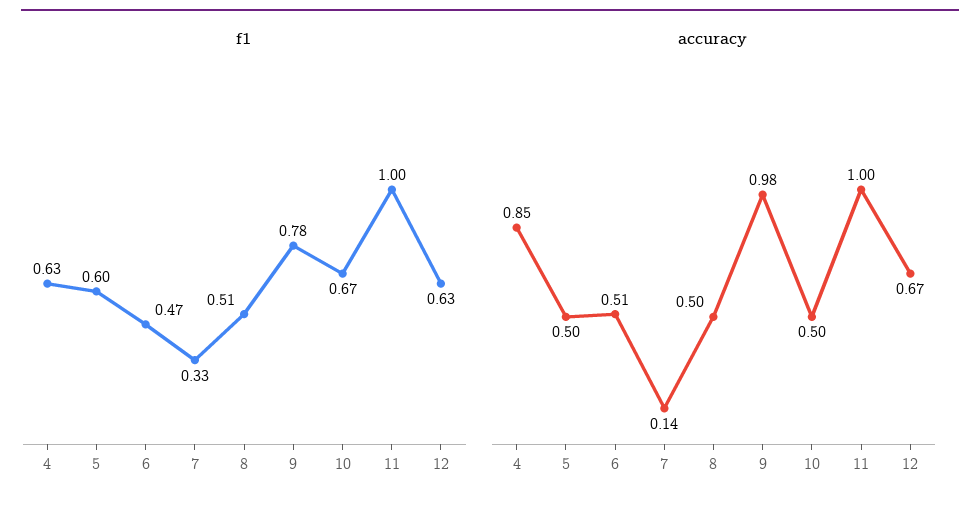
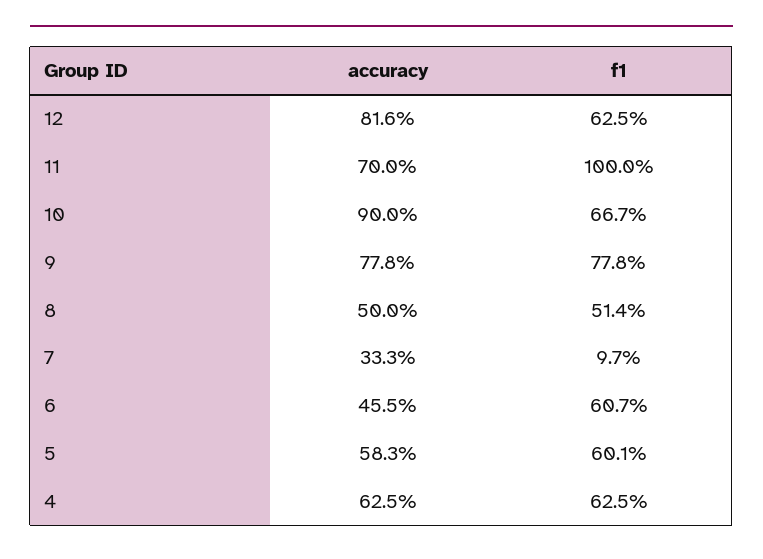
  {
    "f1": {
      "4": 0.625,
      "5": 0.601,
-     "6": 0.47,
+     "6": 0.607,
-     "7": 0.33,
+     "7": 0.097,
      "8": 0.514,
      "9": 0.778,
      "10": 0.667,
      "11": 1,
      "12": 0.625
    },
    "accuracy": {
-     "4": 0.85,
+     "4": 0.625,
-     "5": 0.5,
+     "5": 0.583,
-     "6": 0.51,
+     "6": 0.455,
-     "7": 0.14,
+     "7": 0.333,
      "8": 0.5,
-     "9": 0.98,
+     "9": 0.778,
-     "10": 0.5,
+     "10": 0.9,
-     "11": 1,
+     "11": 0.7,
-     "12": 0.67
+     "12": 0.816
    }
  }

